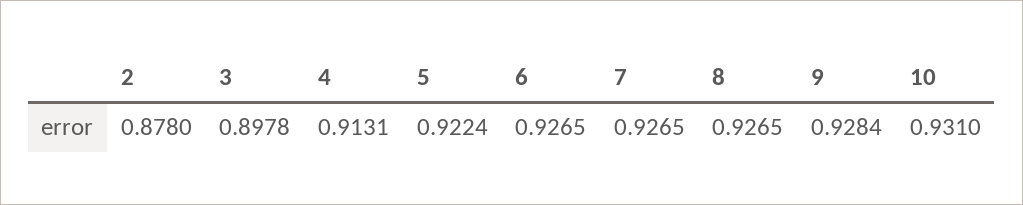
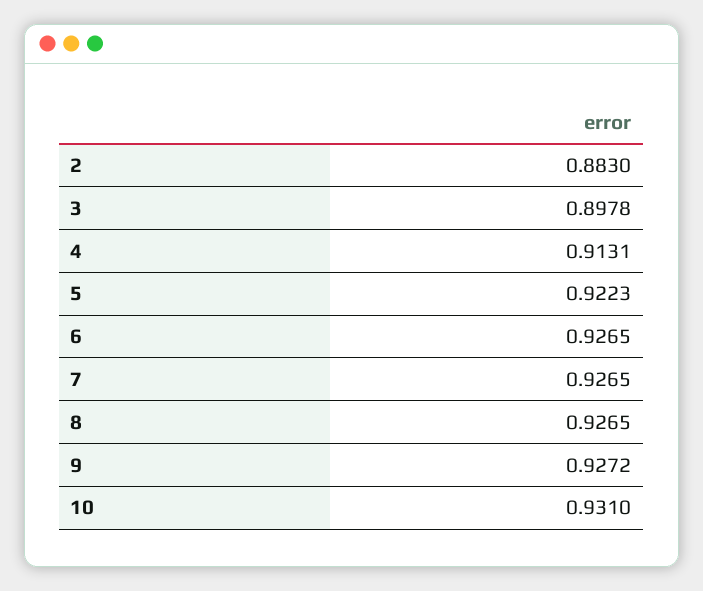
  {
-   "2": 0.878,
+   "2": 0.883,
    "3": 0.8978,
    "4": 0.9131,
-   "5": 0.9224,
+   "5": 0.9223,
    "6": 0.9265,
    "7": 0.9265,
    "8": 0.9265,
-   "9": 0.9284,
+   "9": 0.9272,
    "10": 0.931
  }

